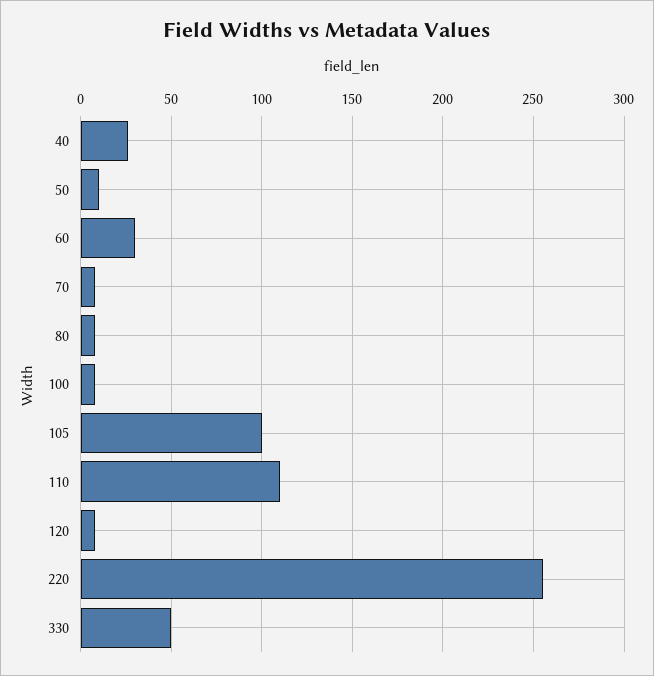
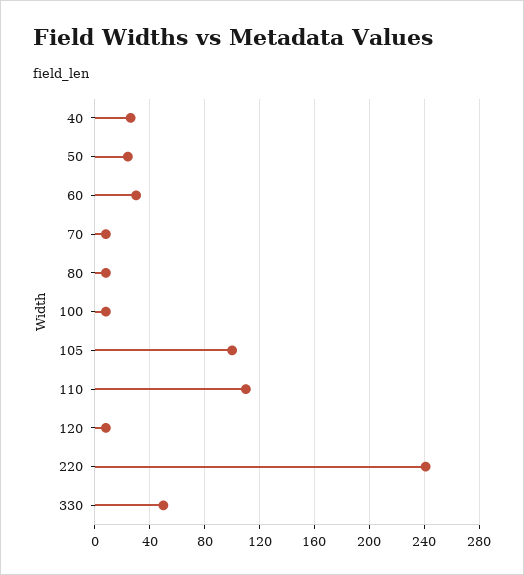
  {
    "40": 25,
-   "50": 10,
+   "50": 25,
    "60": 30,
    "70": 10,
    "80": 10,
    "100": 10,
    "105": 100,
    "110": 110,
    "120": 10,
-   "220": 255,
+   "220": 240,
    "330": 50
  }

